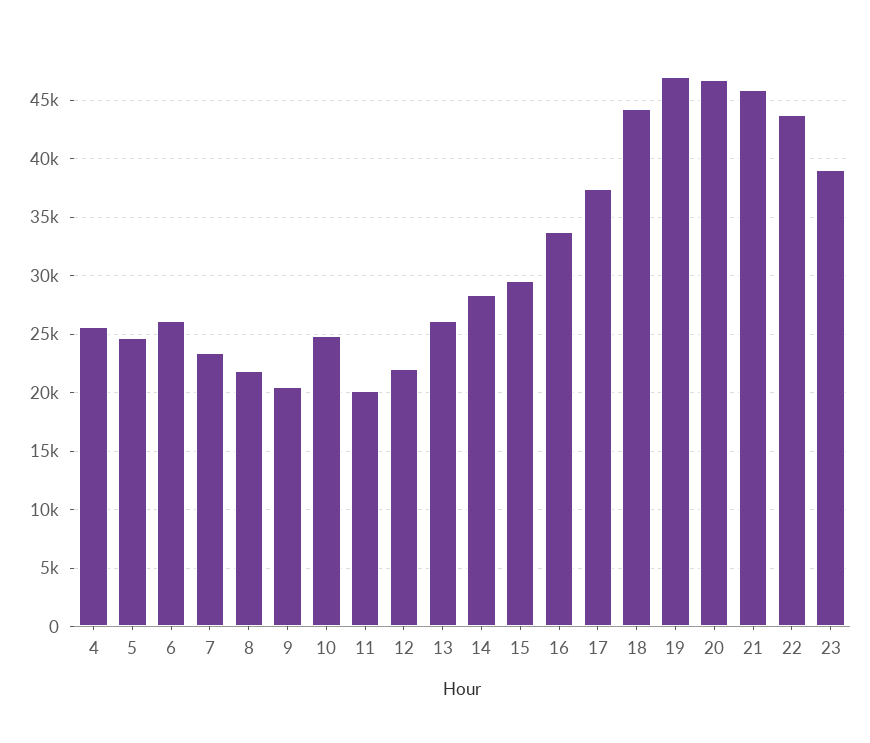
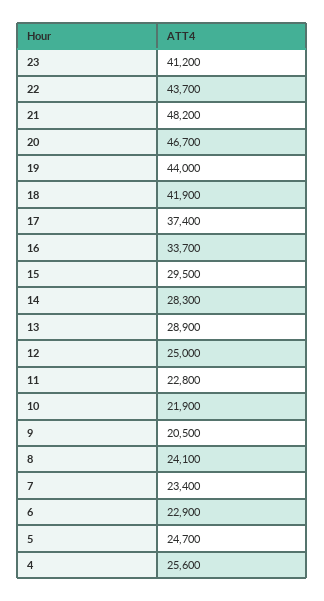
  {
    "4": 25600,
    "5": 24700,
-   "6": 26000,
+   "6": 22900,
    "7": 23400,
-   "8": 22000,
+   "8": 24100,
    "9": 20500,
-   "10": 25000,
+   "10": 21900,
-   "11": 20000,
+   "11": 22800,
-   "12": 22000,
+   "12": 25000,
-   "13": 26000,
+   "13": 28900,
    "14": 28300,
    "15": 29500,
    "16": 33700,
    "17": 37400,
-   "18": 44000,
+   "18": 41900,
-   "19": 47000,
+   "19": 44000,
    "20": 46700,
-   "21": 46000,
+   "21": 48200,
    "22": 43700,
-   "23": 39000
+   "23": 41200
  }

